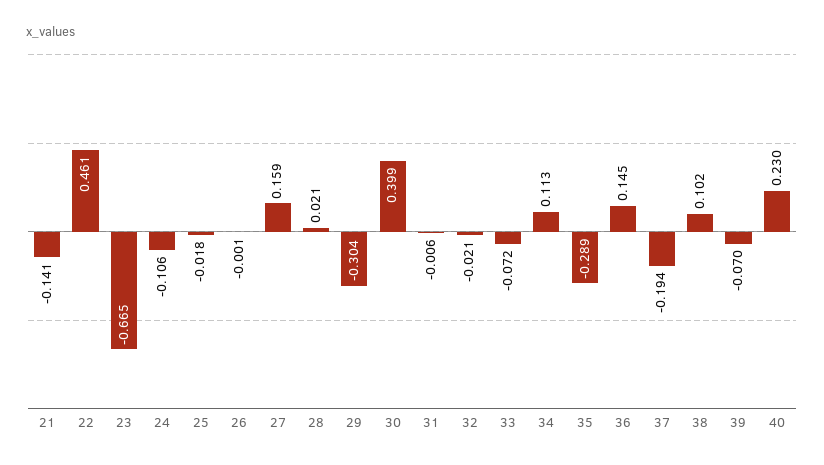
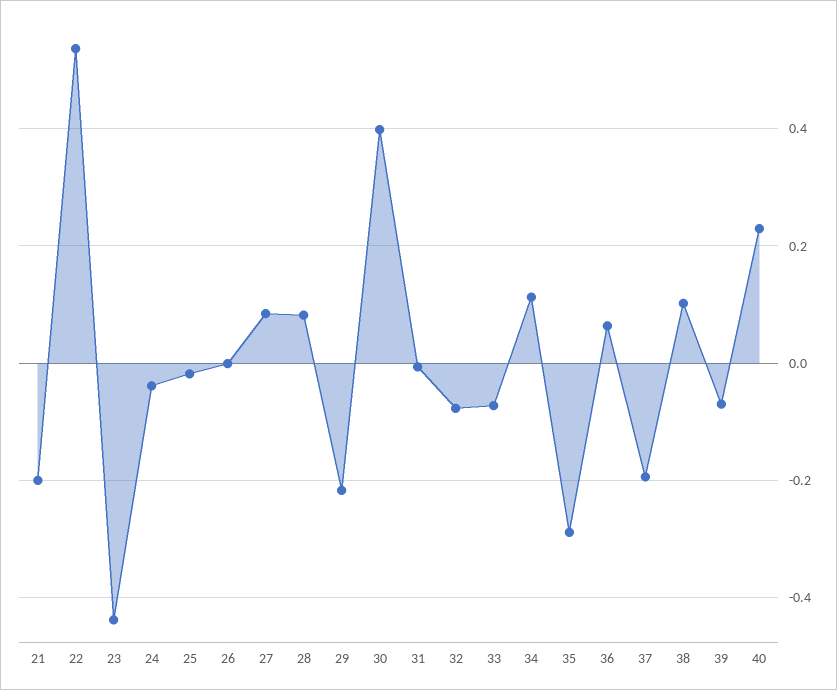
  {
-   "21": -0.141,
+   "21": -0.2,
-   "22": 0.461,
+   "22": 0.54,
-   "23": -0.665,
+   "23": -0.44,
-   "24": -0.106,
+   "24": -0.04,
    "25": -0.018,
    "26": -0.001,
-   "27": 0.159,
+   "27": 0.08,
-   "28": 0.021,
+   "28": 0.08,
-   "29": -0.304,
+   "29": -0.22,
    "30": 0.399,
    "31": -0.006,
-   "32": -0.021,
+   "32": -0.08,
    "33": -0.072,
    "34": 0.113,
    "35": -0.289,
-   "36": 0.145,
+   "36": 0.06,
    "37": -0.194,
    "38": 0.102,
    "39": -0.07,
    "40": 0.23
  }

